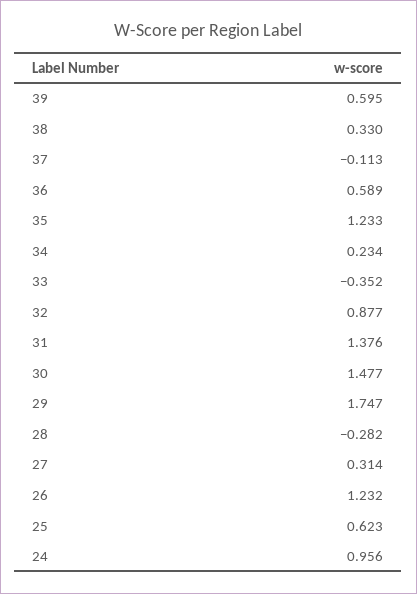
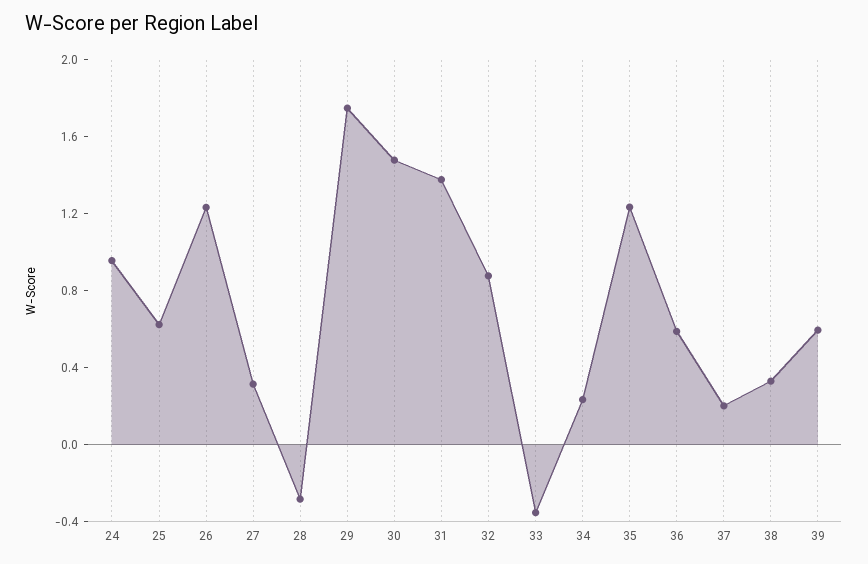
  {
    "39": 0.595,
    "38": 0.33,
-   "37": -0.113,
+   "37": 0.2,
    "36": 0.589,
    "35": 1.233,
    "34": 0.234,
    "33": -0.352,
    "32": 0.877,
    "31": 1.376,
    "30": 1.477,
    "29": 1.747,
    "28": -0.282,
    "27": 0.314,
    "26": 1.232,
    "25": 0.623,
    "24": 0.956
  }

